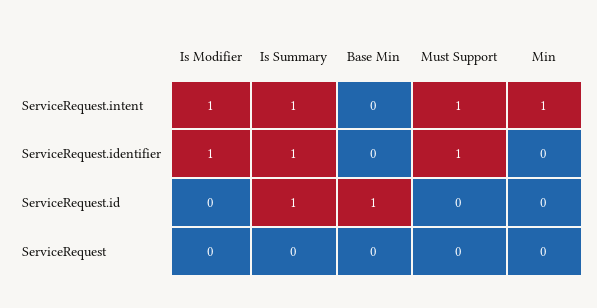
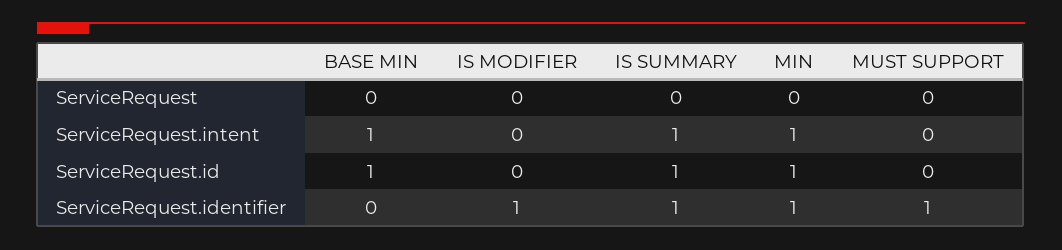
  {
    "Is Modifier": {
-     "ServiceRequest.intent": 1,
+     "ServiceRequest.intent": 0,
      "ServiceRequest.identifier": 1,
      "ServiceRequest.id": 0,
      "ServiceRequest": 0
    },
    "Is Summary": {
      "ServiceRequest.intent": 1,
      "ServiceRequest.identifier": 1,
      "ServiceRequest.id": 1,
      "ServiceRequest": 0
    },
    "Base Min": {
-     "ServiceRequest.intent": 0,
+     "ServiceRequest.intent": 1,
      "ServiceRequest.identifier": 0,
      "ServiceRequest.id": 1,
      "ServiceRequest": 0
    },
    "Must Support": {
-     "ServiceRequest.intent": 1,
+     "ServiceRequest.intent": 0,
      "ServiceRequest.identifier": 1,
      "ServiceRequest.id": 0,
      "ServiceRequest": 0
    },
    "Min": {
      "ServiceRequest.intent": 1,
-     "ServiceRequest.identifier": 0,
+     "ServiceRequest.identifier": 1,
-     "ServiceRequest.id": 0,
+     "ServiceRequest.id": 1,
      "ServiceRequest": 0
    }
  }

